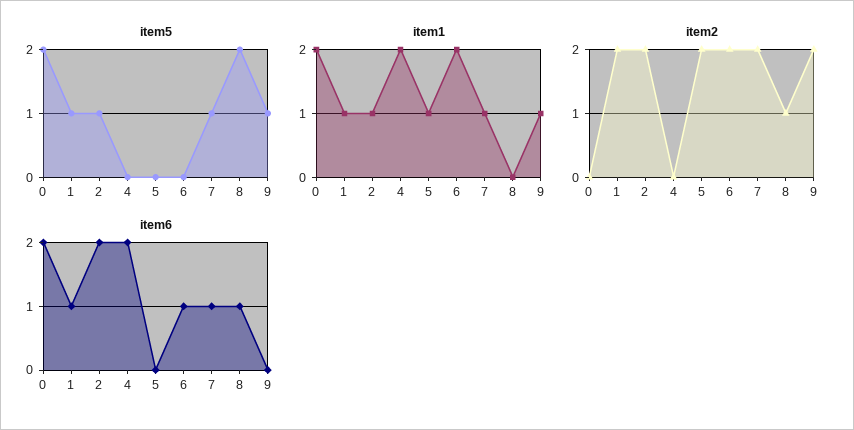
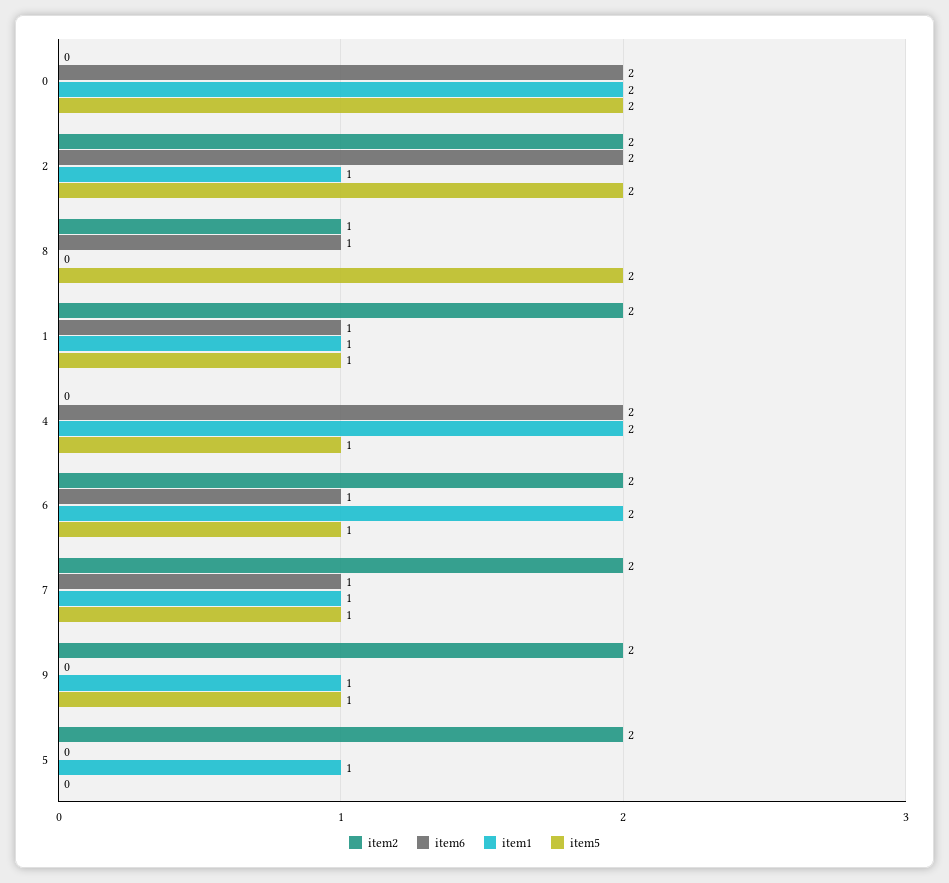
  {
    "item5": {
      "0": 2,
      "1": 1,
-     "2": 1,
+     "2": 2,
-     "4": 0,
+     "4": 1,
      "5": 0,
-     "6": 0,
+     "6": 1,
      "7": 1,
      "8": 2,
      "9": 1
    },
    "item1": {
      "0": 2,
      "1": 1,
      "2": 1,
      "4": 2,
      "5": 1,
      "6": 2,
      "7": 1,
      "8": 0,
      "9": 1
    },
    "item2": {
      "0": 0,
      "1": 2,
      "2": 2,
      "4": 0,
      "5": 2,
      "6": 2,
      "7": 2,
      "8": 1,
      "9": 2
    },
    "item6": {
      "0": 2,
      "1": 1,
      "2": 2,
      "4": 2,
      "5": 0,
      "6": 1,
      "7": 1,
      "8": 1,
      "9": 0
    }
  }

